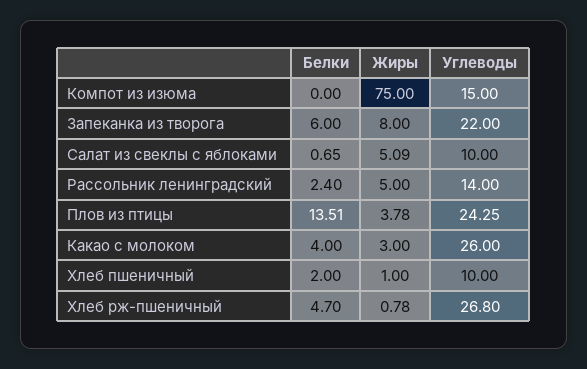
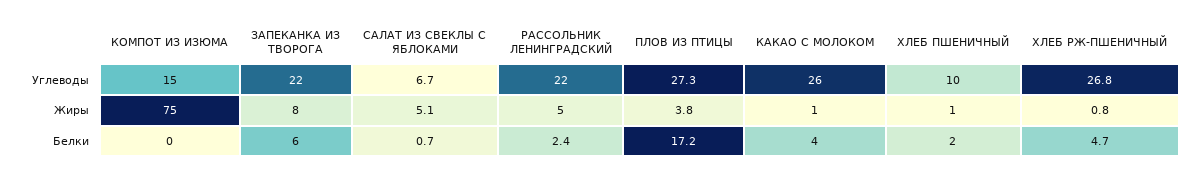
  {
    "Белки": {
      "Компот из изюма": 0,
      "Запеканка из творога": 6,
      "Салат из свеклы с яблоками": 0.65,
      "Рассольник ленинградский": 2.4,
-     "Плов из птицы": 13.51,
+     "Плов из птицы": 17.2,
      "Какао с молоком": 4,
      "Хлеб пшеничный": 2,
      "Хлеб рж-пшеничный": 4.7
    },
    "Жиры": {
      "Компот из изюма": 75,
      "Запеканка из творога": 8,
      "Салат из свеклы с яблоками": 5.09,
      "Рассольник ленинградский": 5,
      "Плов из птицы": 3.78,
-     "Какао с молоком": 3,
+     "Какао с молоком": 1,
      "Хлеб пшеничный": 1,
      "Хлеб рж-пшеничный": 0.78
    },
    "Углеводы": {
      "Компот из изюма": 15,
      "Запеканка из творога": 22,
-     "Салат из свеклы с яблоками": 10,
+     "Салат из свеклы с яблоками": 6.7,
-     "Рассольник ленинградский": 14,
+     "Рассольник ленинградский": 22,
-     "Плов из птицы": 24.25,
+     "Плов из птицы": 27.3,
      "Какао с молоком": 26,
      "Хлеб пшеничный": 10,
      "Хлеб рж-пшеничный": 26.8
    }
  }

